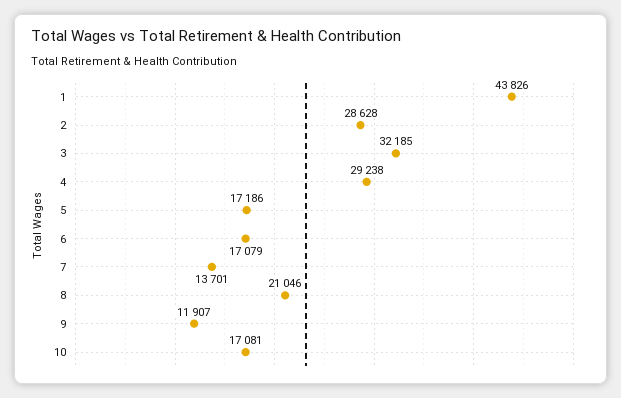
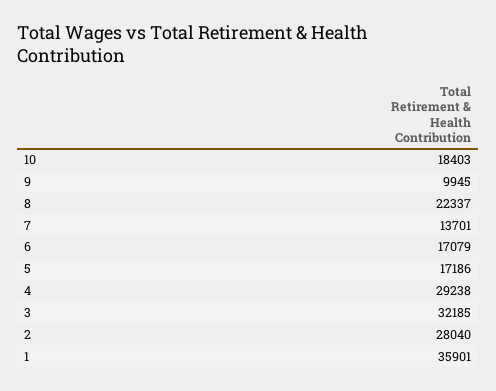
  {
-   "1": 43826,
+   "1": 35901,
-   "2": 28628,
+   "2": 28040,
    "3": 32185,
    "4": 29238,
    "5": 17186,
    "6": 17079,
    "7": 13701,
-   "8": 21046,
+   "8": 22337,
-   "9": 11907,
+   "9": 9945,
-   "10": 17081
+   "10": 18403
  }

